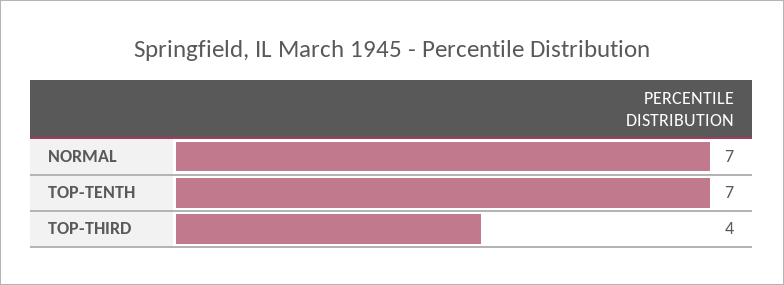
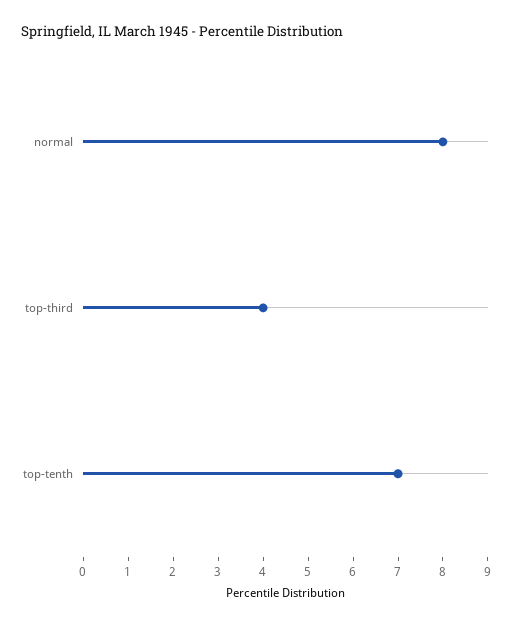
  {
-   "NORMAL": 7,
+   "NORMAL": 8,
    "TOP-TENTH": 7,
    "TOP-THIRD": 4
  }

